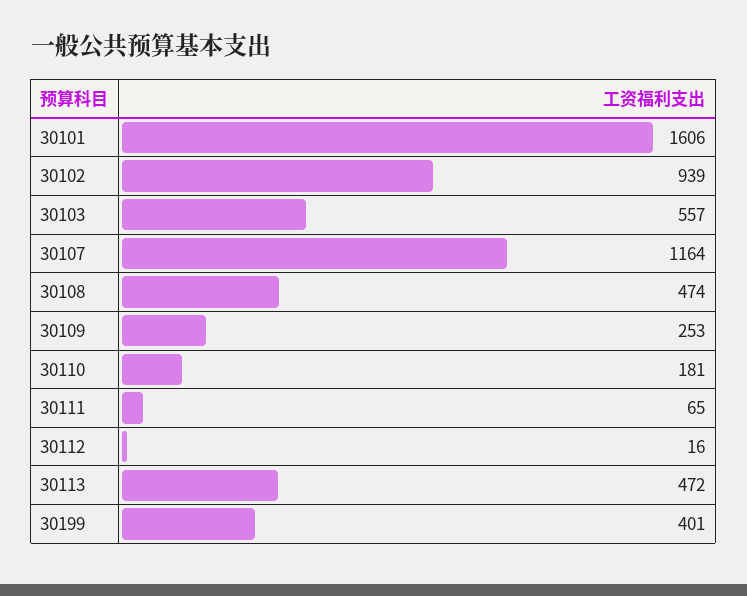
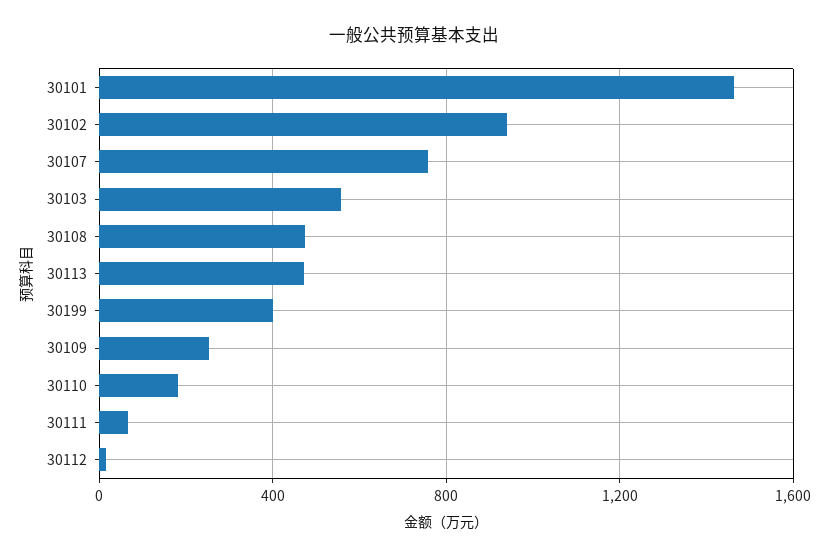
  {
-   "30101": 1606,
+   "30101": 1450,
    "30102": 939,
    "30103": 557,
-   "30107": 1164,
+   "30107": 750,
    "30108": 474,
    "30109": 253,
    "30110": 181,
    "30111": 65,
    "30112": 16,
    "30113": 472,
    "30199": 401
  }

